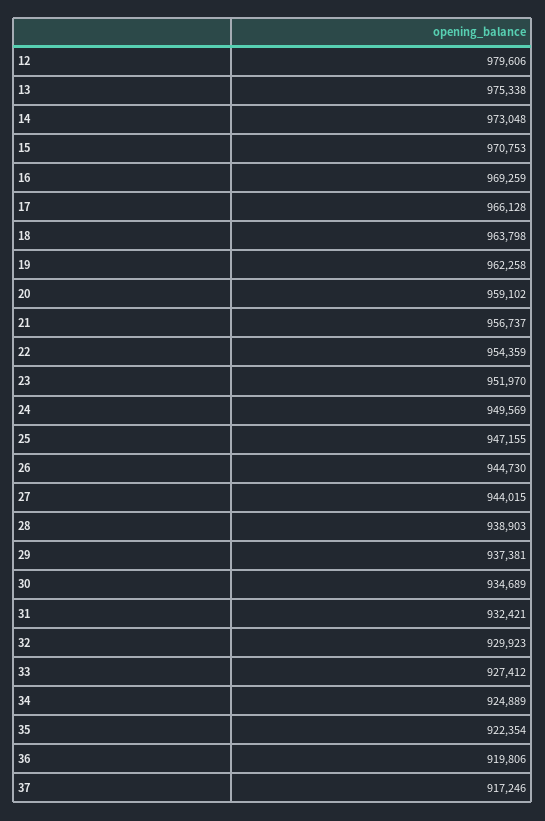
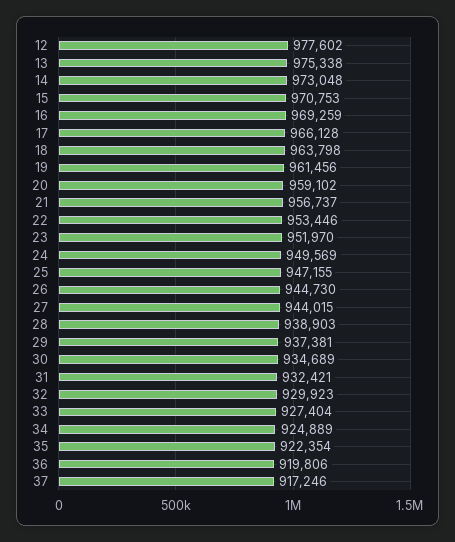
  {
-   "12": 979606,
+   "12": 977602,
    "13": 975338,
    "14": 973048,
    "15": 970753,
    "16": 969259,
    "17": 966128,
    "18": 963798,
-   "19": 962258,
+   "19": 961456,
    "20": 959102,
    "21": 956737,
-   "22": 954359,
+   "22": 953446,
    "23": 951970,
    "24": 949569,
    "25": 947155,
    "26": 944730,
    "27": 944015,
    "28": 938903,
    "29": 937381,
    "30": 934689,
    "31": 932421,
    "32": 929923,
-   "33": 927412,
+   "33": 927404,
    "34": 924889,
    "35": 922354,
    "36": 919806,
    "37": 917246
  }

